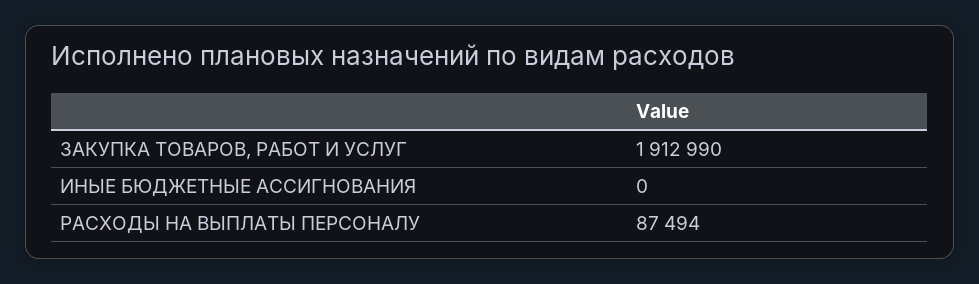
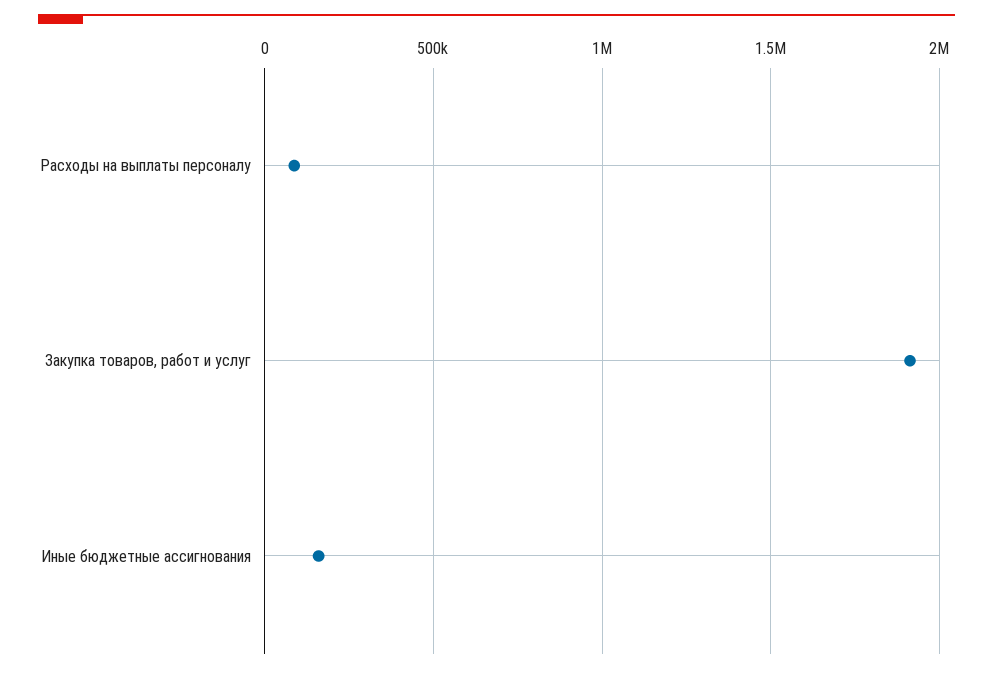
  {
    "ЗАКУПКА ТОВАРОВ, РАБОТ И УСЛУГ": 1912990,
-   "ИНЫЕ БЮДЖЕТНЫЕ АССИГНОВАНИЯ": 0,
+   "ИНЫЕ БЮДЖЕТНЫЕ АССИГНОВАНИЯ": 150000,
    "РАСХОДЫ НА ВЫПЛАТЫ ПЕРСОНАЛУ": 87494
  }

